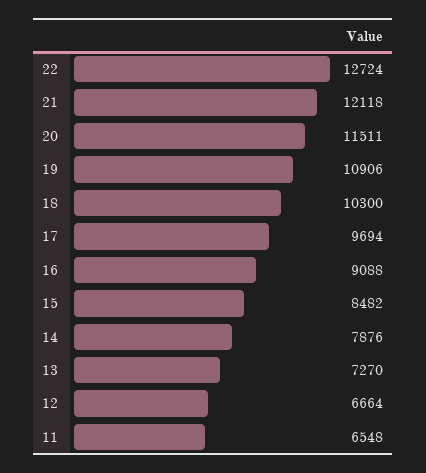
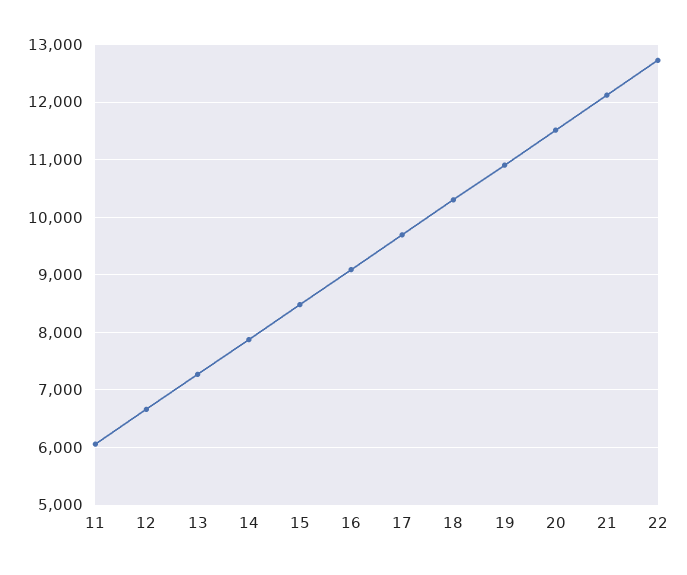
  {
    "22": 12724,
    "21": 12118,
    "20": 11511,
    "19": 10906,
    "18": 10300,
    "17": 9694,
    "16": 9088,
    "15": 8482,
    "14": 7876,
    "13": 7270,
    "12": 6664,
-   "11": 6548
+   "11": 6000
  }

